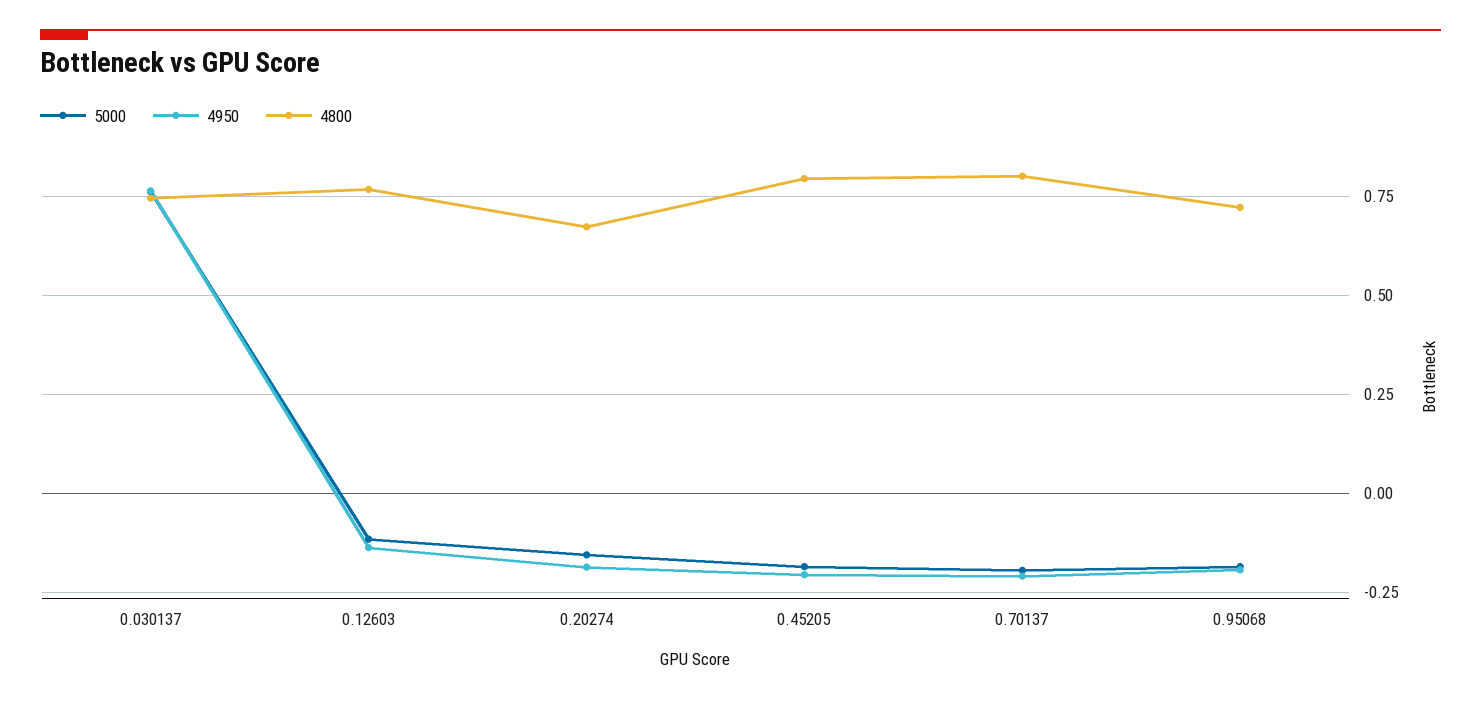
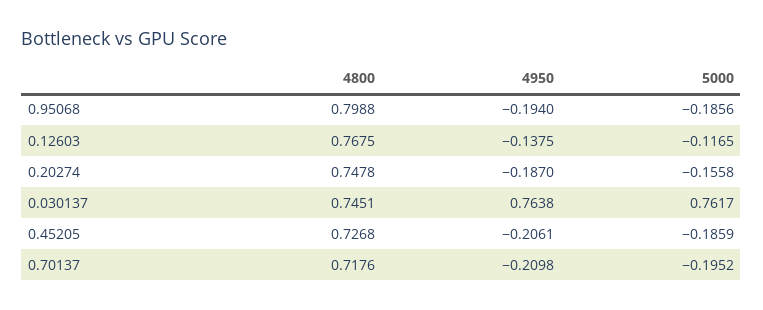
  {
    "5000": {
      "0.030137": 0.7617,
      "0.12603": -0.1165,
      "0.20274": -0.1558,
      "0.45205": -0.1859,
      "0.70137": -0.1952,
      "0.95068": -0.1856
    },
    "4950": {
      "0.030137": 0.7638,
      "0.12603": -0.1375,
      "0.20274": -0.187,
      "0.45205": -0.2061,
      "0.70137": -0.2098,
      "0.95068": -0.194
    },
    "4800": {
      "0.030137": 0.7451,
      "0.12603": 0.7675,
-     "0.20274": 0.675,
+     "0.20274": 0.7478,
-     "0.45205": 0.8,
+     "0.45205": 0.7268,
-     "0.70137": 0.8,
+     "0.70137": 0.7176,
-     "0.95068": 0.725
+     "0.95068": 0.7988
    }
  }

